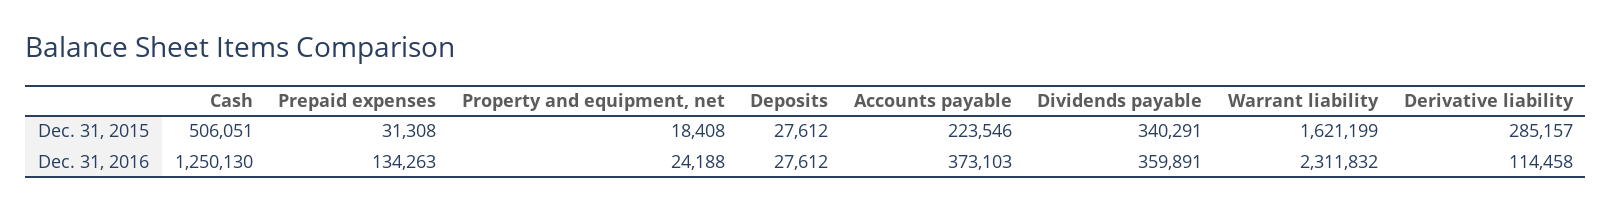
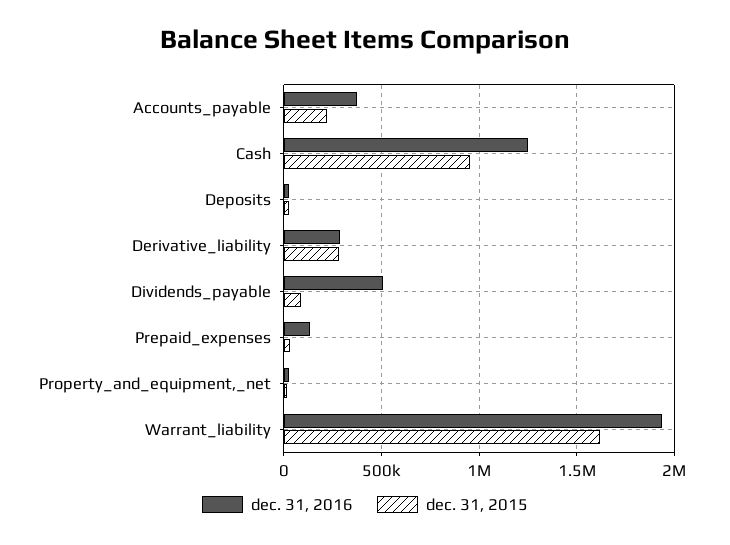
  {
    "Dec. 31, 2015": {
-     "Cash": 506051,
+     "Cash": 950000,
      "Prepaid expenses": 31308,
      "Property and equipment, net": 18408,
      "Deposits": 27612,
      "Accounts payable": 223546,
-     "Dividends payable": 340291,
+     "Dividends payable": 100000,
      "Warrant liability": 1621199,
      "Derivative liability": 285157
    },
    "Dec. 31, 2016": {
      "Cash": 1250130,
      "Prepaid expenses": 134263,
      "Property and equipment, net": 24188,
      "Deposits": 27612,
      "Accounts payable": 373103,
-     "Dividends payable": 359891,
+     "Dividends payable": 500000,
-     "Warrant liability": 2311832,
+     "Warrant liability": 1950000,
-     "Derivative liability": 114458
+     "Derivative liability": 300000
    }
  }

